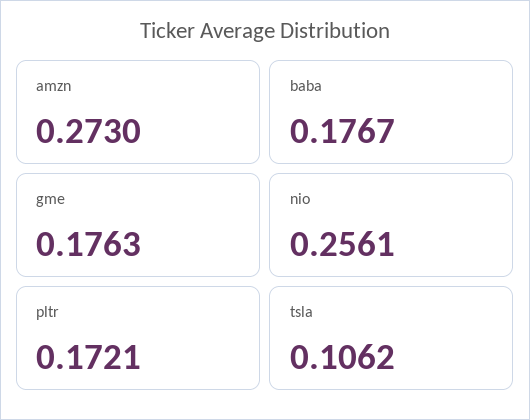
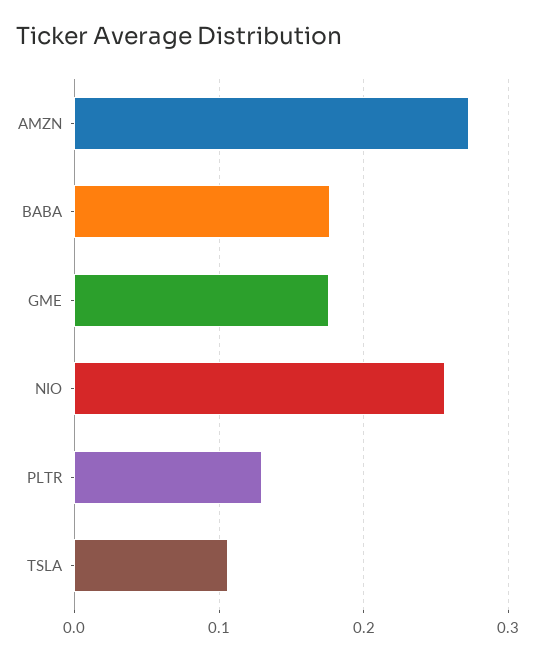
  {
    "amzn": 0.273,
    "baba": 0.1767,
    "gme": 0.1763,
    "nio": 0.2561,
-   "pltr": 0.1721,
+   "pltr": 0.13,
    "tsla": 0.1062
  }

